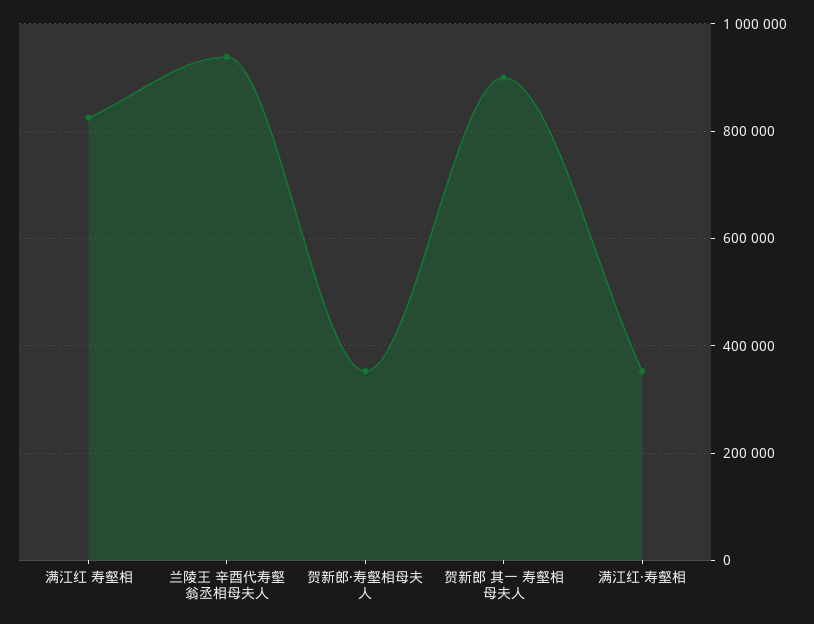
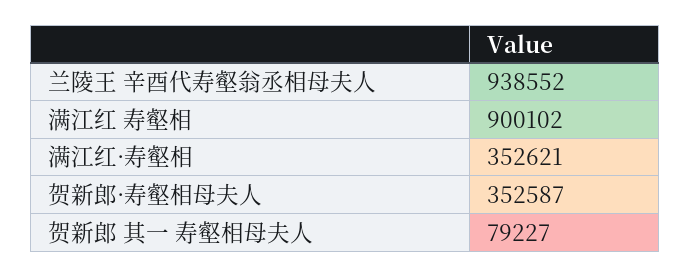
  {
-   "满江红 寿壑相": 820000,
+   "满江红 寿壑相": 900102,
    "兰陵王 辛酉代寿壑翁丞相母夫人": 938552,
    "贺新郎·寿壑相母夫人": 352587,
-   "贺新郎 其一 寿壑相母夫人": 900000,
+   "贺新郎 其一 寿壑相母夫人": 79227,
    "满江红·寿壑相": 352621
  }

